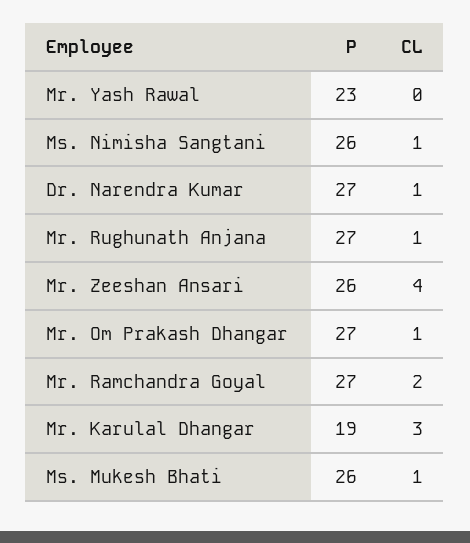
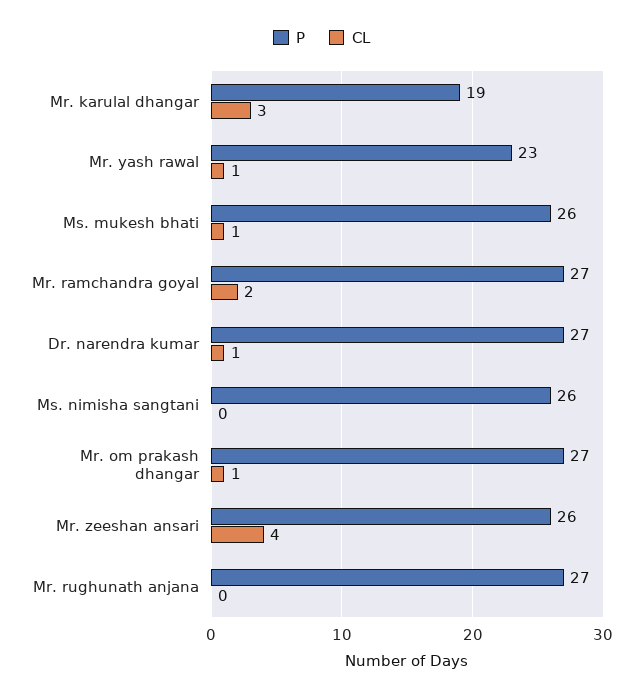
  {
    "P": {
      "Mr. Yash Rawal": 23,
      "Ms. Nimisha Sangtani": 26,
      "Dr. Narendra Kumar": 27,
      "Mr. Rughunath Anjana": 27,
      "Mr. Zeeshan Ansari": 26,
      "Mr. Om Prakash Dhangar": 27,
      "Mr. Ramchandra Goyal": 27,
      "Mr. Karulal Dhangar": 19,
      "Ms. Mukesh Bhati": 26
    },
    "CL": {
-     "Mr. Yash Rawal": 0,
+     "Mr. Yash Rawal": 1,
-     "Ms. Nimisha Sangtani": 1,
+     "Ms. Nimisha Sangtani": 0,
      "Dr. Narendra Kumar": 1,
-     "Mr. Rughunath Anjana": 1,
+     "Mr. Rughunath Anjana": 0,
      "Mr. Zeeshan Ansari": 4,
      "Mr. Om Prakash Dhangar": 1,
      "Mr. Ramchandra Goyal": 2,
      "Mr. Karulal Dhangar": 3,
      "Ms. Mukesh Bhati": 1
    }
  }

